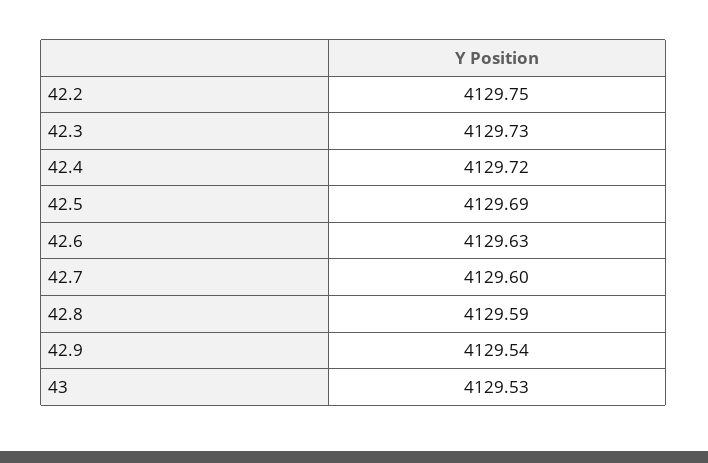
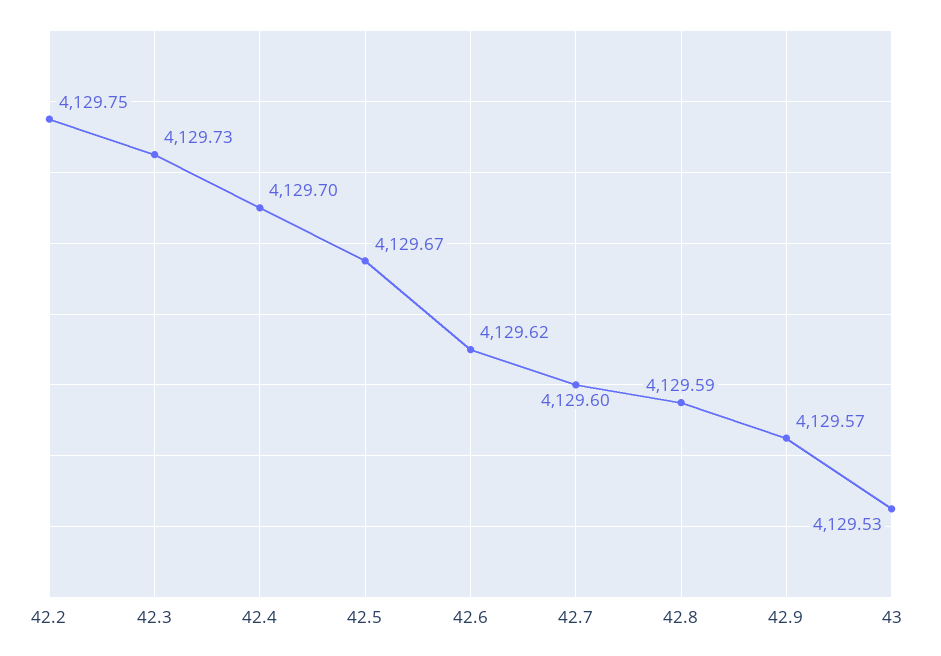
  {
    "42.2": 4129.75,
    "42.3": 4129.73,
-   "42.4": 4129.72,
+   "42.4": 4129.7,
-   "42.5": 4129.69,
+   "42.5": 4129.67,
-   "42.6": 4129.63,
+   "42.6": 4129.62,
    "42.7": 4129.6,
    "42.8": 4129.59,
-   "42.9": 4129.54,
+   "42.9": 4129.57,
    "43": 4129.53
  }

